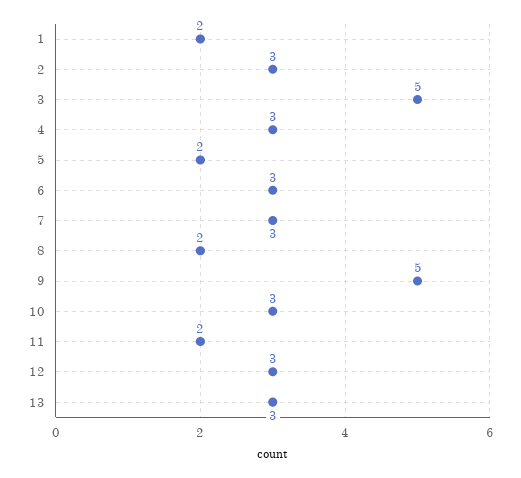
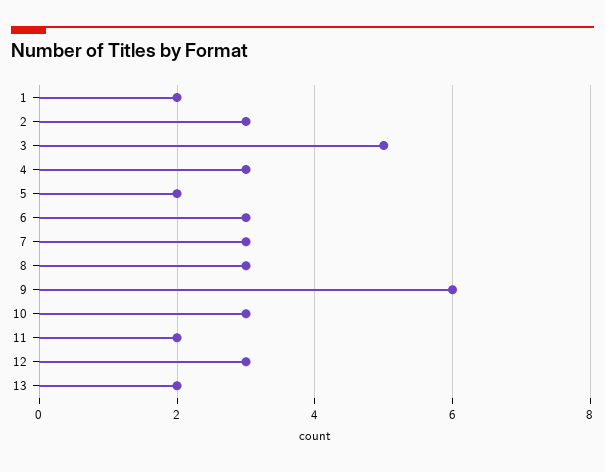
  {
    "1": 2,
    "2": 3,
    "3": 5,
    "4": 3,
    "5": 2,
    "6": 3,
    "7": 3,
-   "8": 2,
+   "8": 3,
-   "9": 5,
+   "9": 6,
    "10": 3,
    "11": 2,
    "12": 3,
-   "13": 3
+   "13": 2
  }

